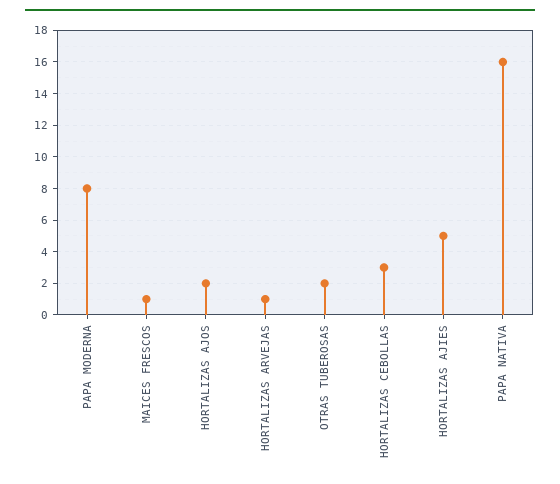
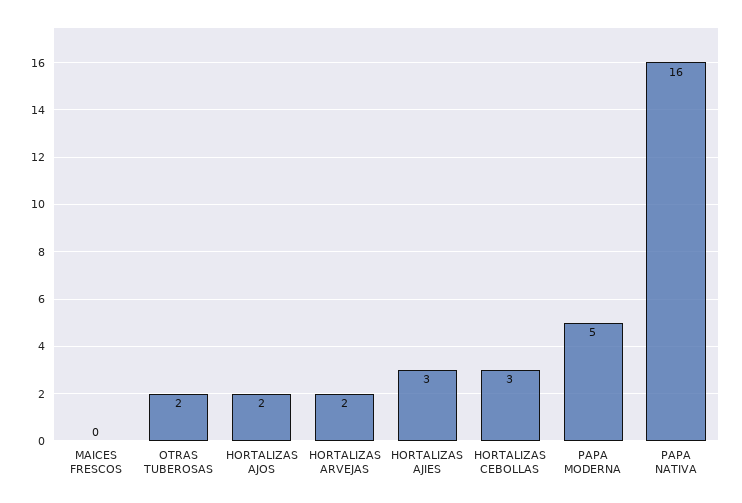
  {
-   "PAPA MODERNA": 8,
+   "PAPA MODERNA": 5,
-   "MAICES FRESCOS": 1,
+   "MAICES FRESCOS": 0,
    "HORTALIZAS AJOS": 2,
-   "HORTALIZAS ARVEJAS": 1,
+   "HORTALIZAS ARVEJAS": 2,
    "OTRAS TUBEROSAS": 2,
    "HORTALIZAS CEBOLLAS": 3,
-   "HORTALIZAS AJIES": 5,
+   "HORTALIZAS AJIES": 3,
    "PAPA NATIVA": 16
  }

